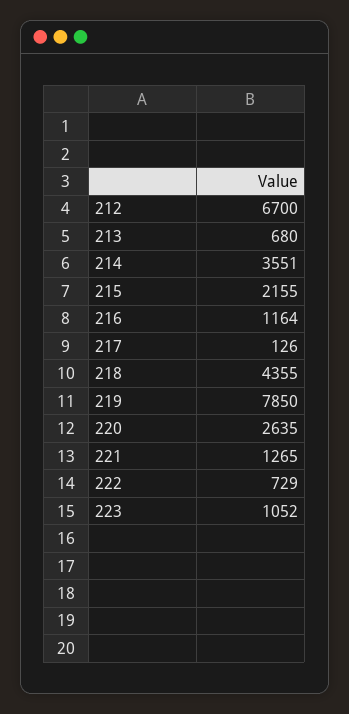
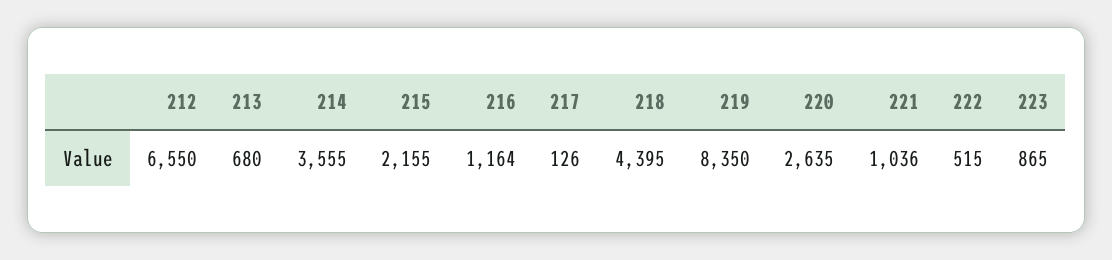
  {
-   "212": 6700,
+   "212": 6550,
    "213": 680,
-   "214": 3551,
+   "214": 3555,
    "215": 2155,
    "216": 1164,
    "217": 126,
-   "218": 4355,
+   "218": 4395,
-   "219": 7850,
+   "219": 8350,
    "220": 2635,
-   "221": 1265,
+   "221": 1036,
-   "222": 729,
+   "222": 515,
-   "223": 1052
+   "223": 865
  }

